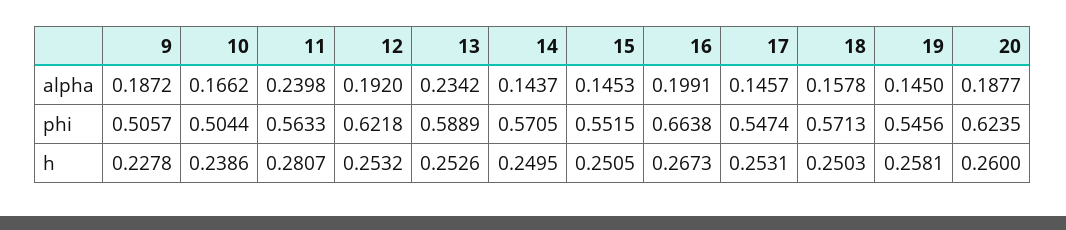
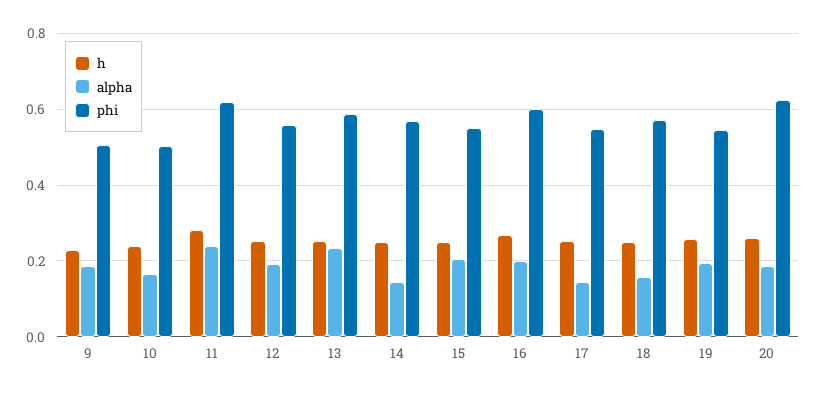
  {
    "alpha": {
      "9": 0.1872,
      "10": 0.1662,
      "11": 0.2398,
      "12": 0.192,
      "13": 0.2342,
      "14": 0.1437,
-     "15": 0.1453,
+     "15": 0.2,
      "16": 0.1991,
      "17": 0.1457,
      "18": 0.1578,
-     "19": 0.145,
+     "19": 0.2,
      "20": 0.1877
    },
    "phi": {
      "9": 0.5057,
      "10": 0.5044,
-     "11": 0.5633,
+     "11": 0.62,
-     "12": 0.6218,
+     "12": 0.56,
      "13": 0.5889,
      "14": 0.5705,
      "15": 0.5515,
-     "16": 0.6638,
+     "16": 0.6,
      "17": 0.5474,
      "18": 0.5713,
      "19": 0.5456,
      "20": 0.6235
    },
    "h": {
      "9": 0.2278,
      "10": 0.2386,
      "11": 0.2807,
      "12": 0.2532,
      "13": 0.2526,
      "14": 0.2495,
      "15": 0.2505,
      "16": 0.2673,
      "17": 0.2531,
      "18": 0.2503,
      "19": 0.2581,
      "20": 0.26
    }
  }

